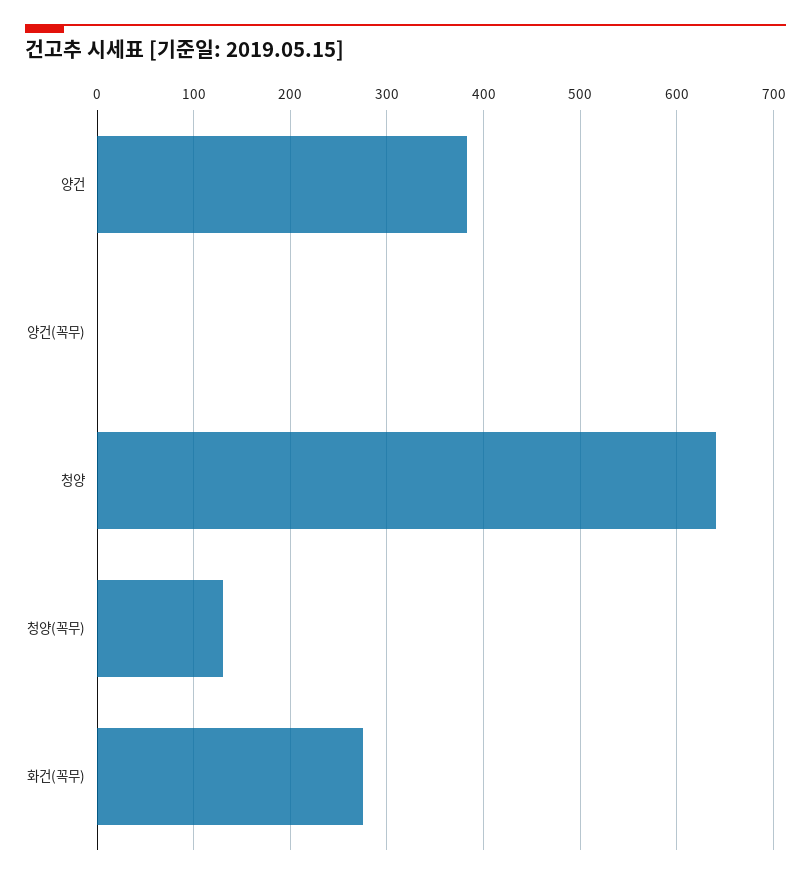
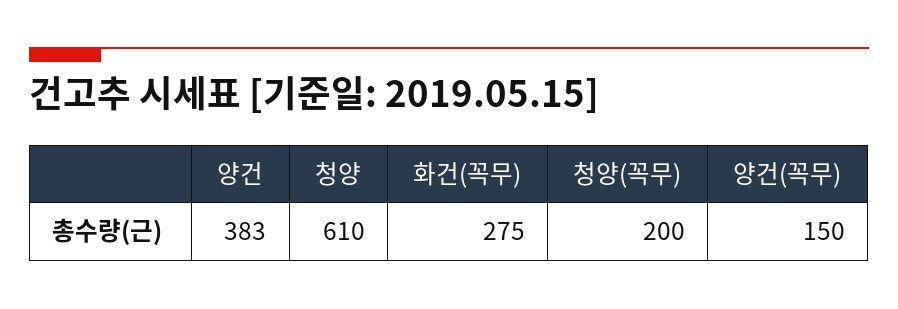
  {
    "양건": 383,
-   "양건(꼭무)": 0,
+   "양건(꼭무)": 150,
-   "청양": 640,
+   "청양": 610,
-   "청양(꼭무)": 130,
+   "청양(꼭무)": 200,
    "화건(꼭무)": 275
  }

